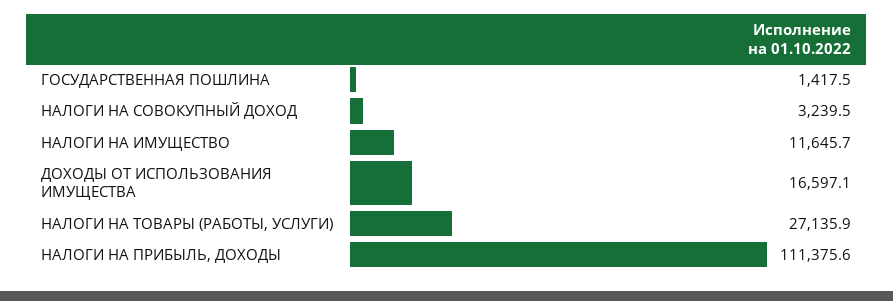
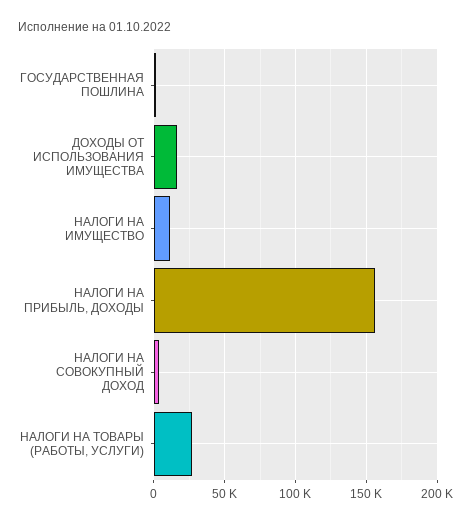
  {
    "ГОСУДАРСТВЕННАЯ ПОШЛИНА": 1417.5,
    "НАЛОГИ НА СОВОКУПНЫЙ ДОХОД": 3239.5,
    "НАЛОГИ НА ИМУЩЕСТВО": 11645.7,
    "ДОХОДЫ ОТ ИСПОЛЬЗОВАНИЯ ИМУЩЕСТВА": 16597.1,
    "НАЛОГИ НА ТОВАРЫ (РАБОТЫ, УСЛУГИ)": 27135.9,
-   "НАЛОГИ НА ПРИБЫЛЬ, ДОХОДЫ": 111375.6
+   "НАЛОГИ НА ПРИБЫЛЬ, ДОХОДЫ": 155000
  }

